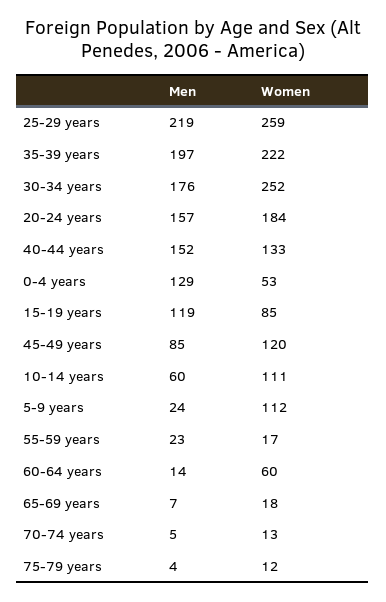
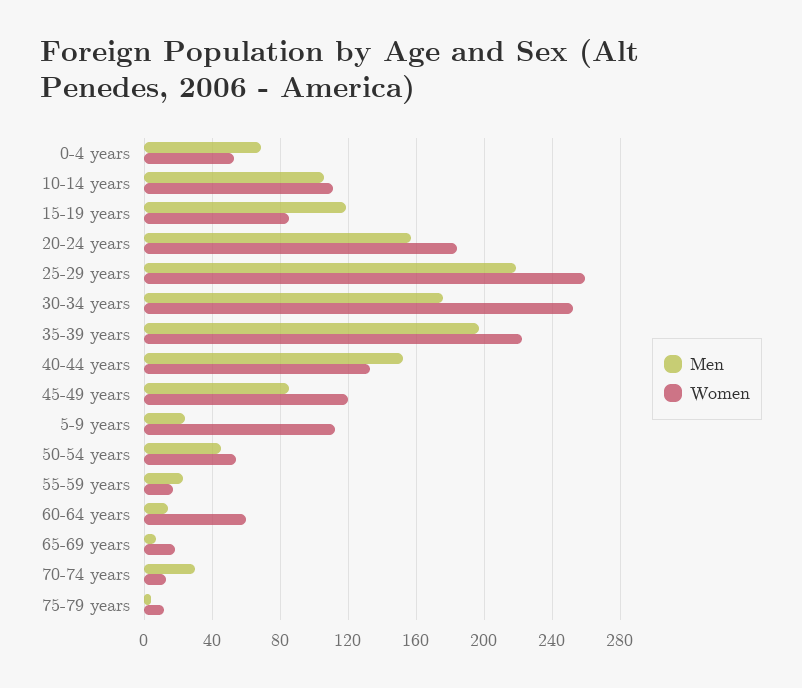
  {
    "Men": {
      "25-29 years": 219,
      "35-39 years": 197,
      "30-34 years": 176,
      "20-24 years": 157,
      "40-44 years": 152,
-     "0-4 years": 129,
+     "0-4 years": 70,
      "15-19 years": 119,
      "45-49 years": 85,
-     "10-14 years": 60,
+     "10-14 years": 105,
      "5-9 years": 24,
      "55-59 years": 23,
      "60-64 years": 14,
      "65-69 years": 7,
-     "70-74 years": 5,
+     "70-74 years": 30,
-     "75-79 years": 4
+     "75-79 years": 4,
+     "50-54 years": 45
    },
    "Women": {
      "25-29 years": 259,
      "35-39 years": 222,
      "30-34 years": 252,
      "20-24 years": 184,
      "40-44 years": 133,
      "0-4 years": 53,
      "15-19 years": 85,
      "45-49 years": 120,
      "10-14 years": 111,
      "5-9 years": 112,
      "55-59 years": 17,
      "60-64 years": 60,
      "65-69 years": 18,
      "70-74 years": 13,
-     "75-79 years": 12
+     "75-79 years": 12,
+     "50-54 years": 55
    }
  }

